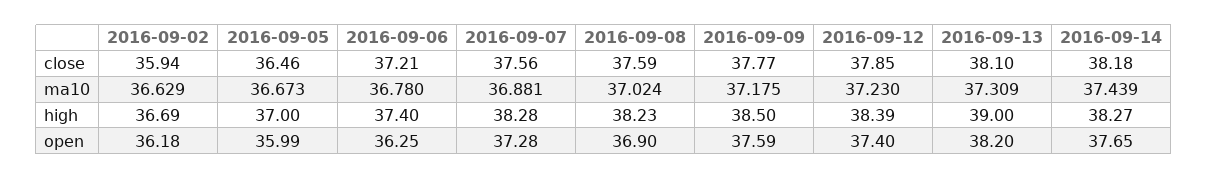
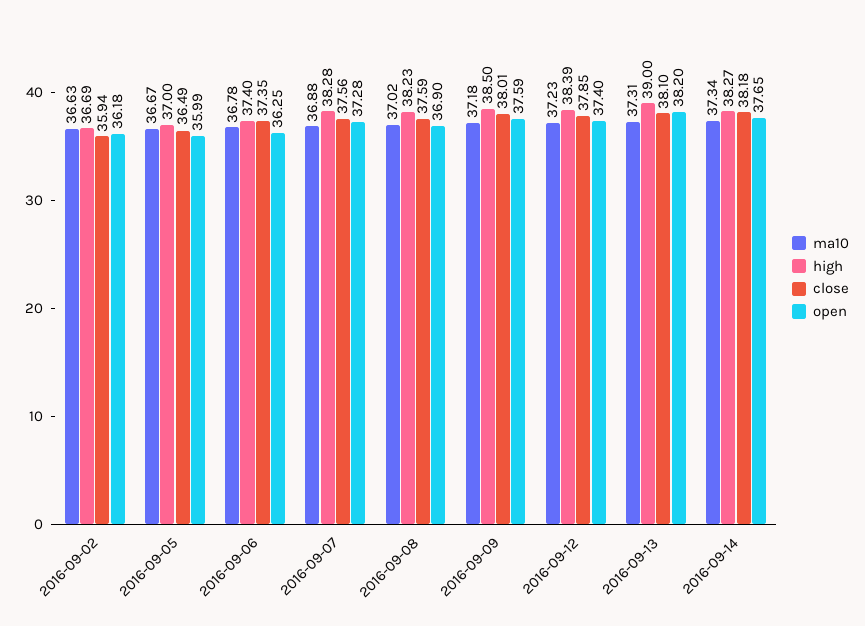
  {
    "close": {
      "2016-09-02": 35.94,
-     "2016-09-05": 36.46,
+     "2016-09-05": 36.49,
-     "2016-09-06": 37.21,
+     "2016-09-06": 37.35,
      "2016-09-07": 37.56,
      "2016-09-08": 37.59,
-     "2016-09-09": 37.77,
+     "2016-09-09": 38.01,
      "2016-09-12": 37.85,
      "2016-09-13": 38.1,
      "2016-09-14": 38.18
    },
    "ma10": {
      "2016-09-02": 36.629,
      "2016-09-05": 36.673,
      "2016-09-06": 36.78,
      "2016-09-07": 36.881,
      "2016-09-08": 37.024,
      "2016-09-09": 37.175,
      "2016-09-12": 37.23,
      "2016-09-13": 37.309,
-     "2016-09-14": 37.439
+     "2016-09-14": 37.34
    },
    "high": {
      "2016-09-02": 36.69,
      "2016-09-05": 37,
      "2016-09-06": 37.4,
      "2016-09-07": 38.28,
      "2016-09-08": 38.23,
      "2016-09-09": 38.5,
      "2016-09-12": 38.39,
      "2016-09-13": 39,
      "2016-09-14": 38.27
    },
    "open": {
      "2016-09-02": 36.18,
      "2016-09-05": 35.99,
      "2016-09-06": 36.25,
      "2016-09-07": 37.28,
      "2016-09-08": 36.9,
      "2016-09-09": 37.59,
      "2016-09-12": 37.4,
      "2016-09-13": 38.2,
      "2016-09-14": 37.65
    }
  }

